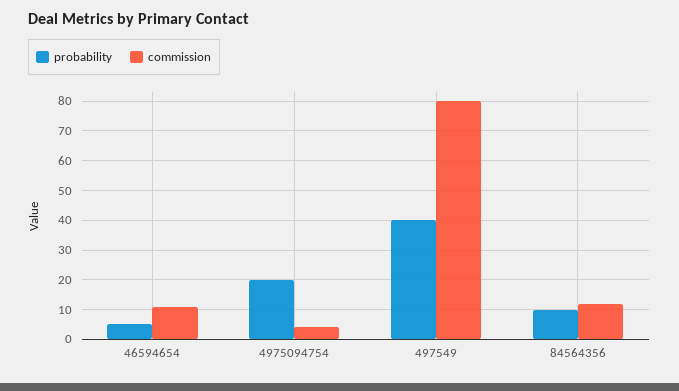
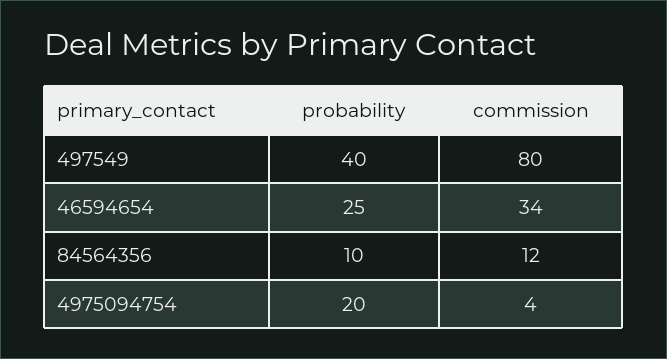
  {
    "probability": {
-     "46594654": 5,
+     "46594654": 25,
      "4975094754": 20,
      "497549": 40,
      "84564356": 10
    },
    "commission": {
-     "46594654": 10,
+     "46594654": 34,
      "4975094754": 4,
      "497549": 80,
      "84564356": 12
    }
  }

